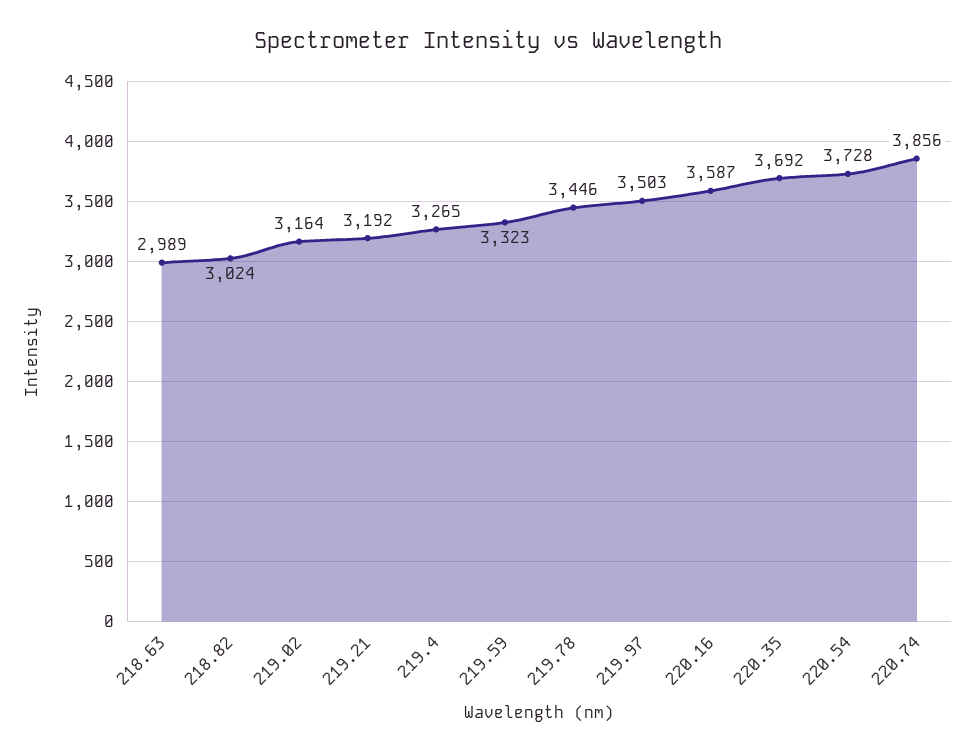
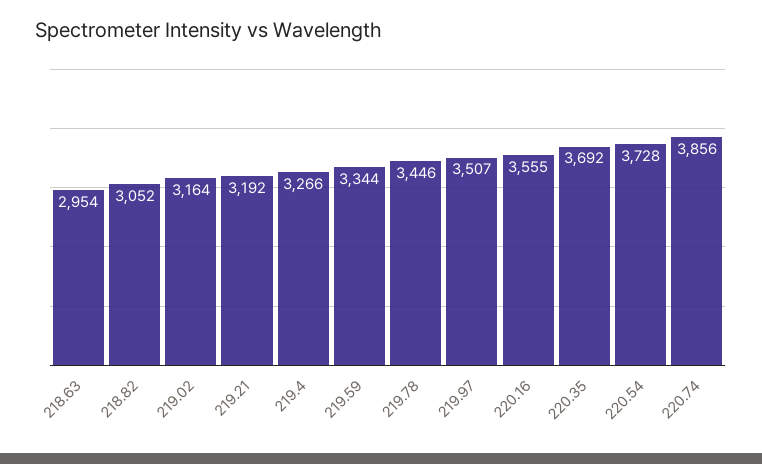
  {
-   "218.63": 2989,
+   "218.63": 2954,
-   "218.82": 3024,
+   "218.82": 3052,
    "219.02": 3164,
    "219.21": 3192,
-   "219.4": 3265,
+   "219.4": 3266,
-   "219.59": 3323,
+   "219.59": 3344,
    "219.78": 3446,
-   "219.97": 3503,
+   "219.97": 3507,
-   "220.16": 3587,
+   "220.16": 3555,
    "220.35": 3692,
    "220.54": 3728,
    "220.74": 3856
  }

